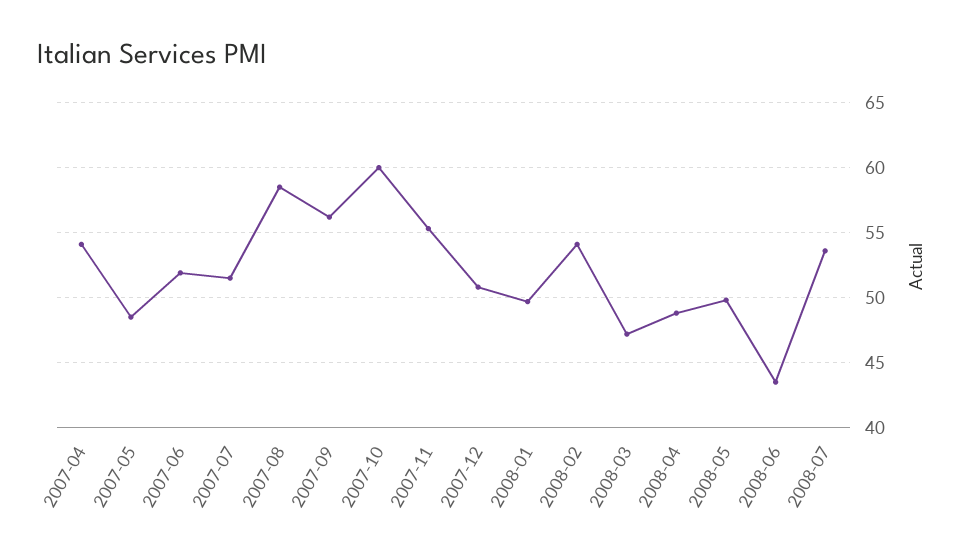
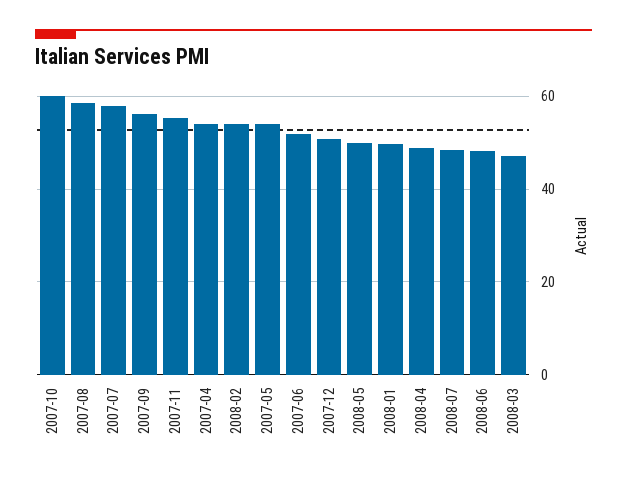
  {
    "2007-04": 54,
-   "2007-05": 48.5,
+   "2007-05": 54,
    "2007-06": 52,
-   "2007-07": 51.5,
+   "2007-07": 58,
    "2007-08": 58.5,
    "2007-09": 56,
    "2007-10": 60,
    "2007-11": 55.5,
    "2007-12": 51,
    "2008-01": 49.5,
    "2008-02": 54,
    "2008-03": 47,
    "2008-04": 49,
    "2008-05": 50,
-   "2008-06": 43.5,
+   "2008-06": 48,
-   "2008-07": 53.5
+   "2008-07": 48
  }

